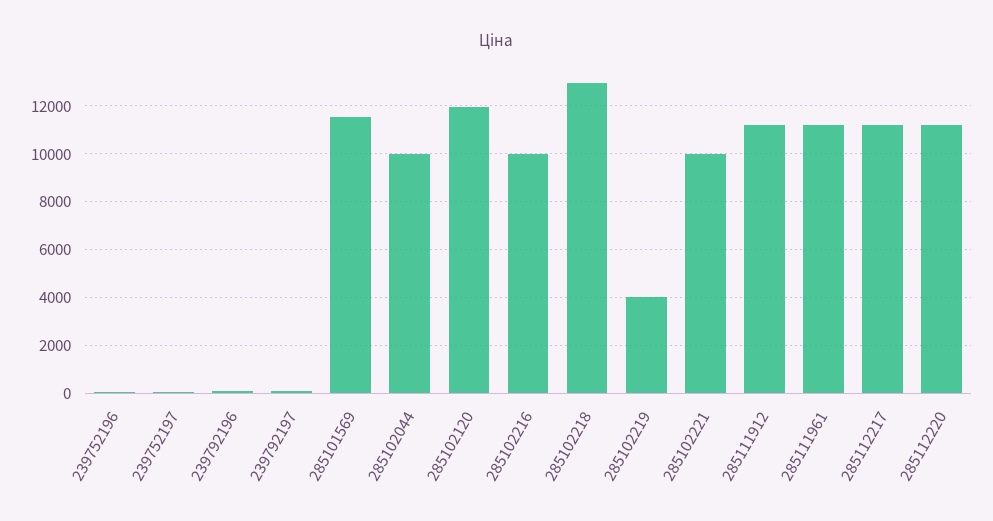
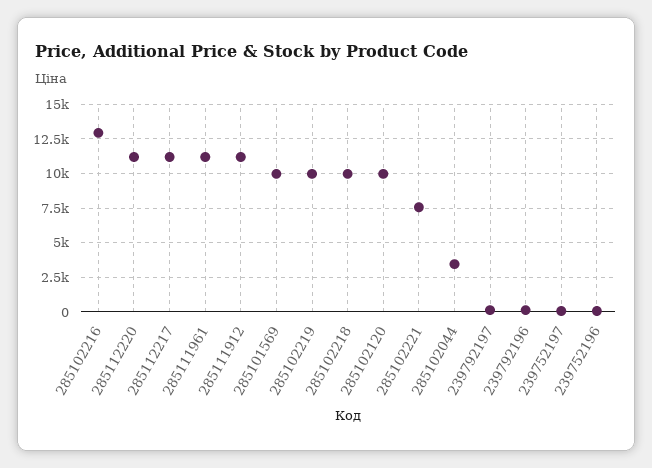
  {
    "239752196": 0,
    "239752197": 0,
    "239792196": 0,
    "239792197": 0,
-   "285101569": 11500,
+   "285101569": 10000,
-   "285102044": 10000,
+   "285102044": 3500,
-   "285102120": 12000,
+   "285102120": 10000,
-   "285102216": 10000,
+   "285102216": 13000,
-   "285102218": 13000,
+   "285102218": 10000,
-   "285102219": 4000,
+   "285102219": 10000,
-   "285102221": 10000,
+   "285102221": 7500,
    "285111912": 11000,
    "285111961": 11000,
    "285112217": 11000,
    "285112220": 11000
  }

